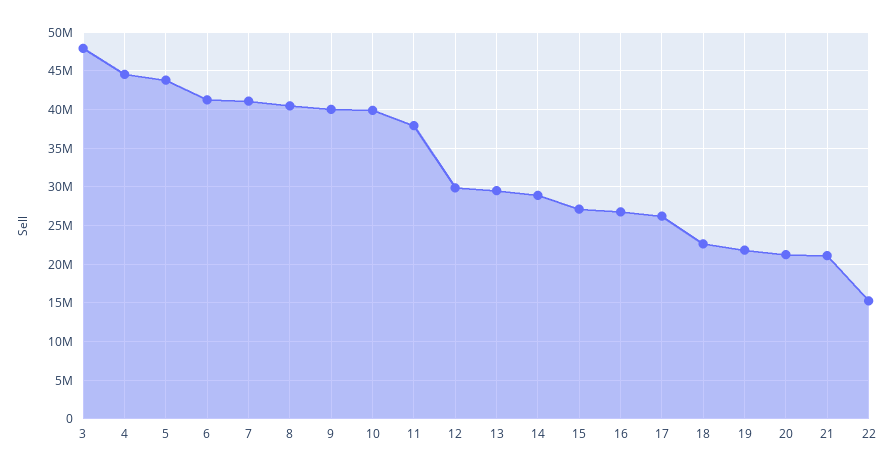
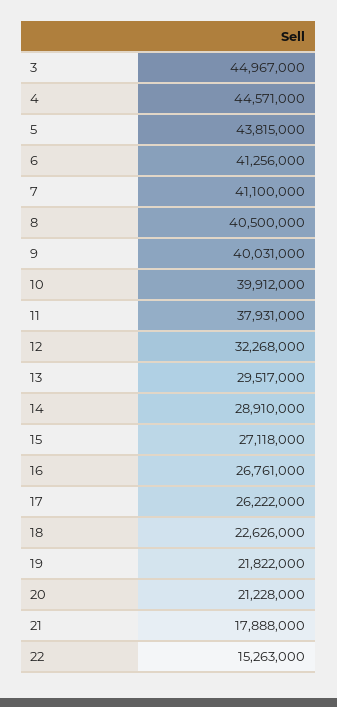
  {
-   "3": 48000000,
+   "3": 44967000,
    "4": 44571000,
    "5": 43815000,
    "6": 41256000,
    "7": 41100000,
    "8": 40500000,
    "9": 40031000,
    "10": 39912000,
    "11": 37931000,
-   "12": 30000000,
+   "12": 32268000,
    "13": 29517000,
    "14": 28910000,
    "15": 27118000,
    "16": 26761000,
    "17": 26222000,
    "18": 22626000,
    "19": 21822000,
    "20": 21228000,
-   "21": 21000000,
+   "21": 17888000,
    "22": 15263000
  }

